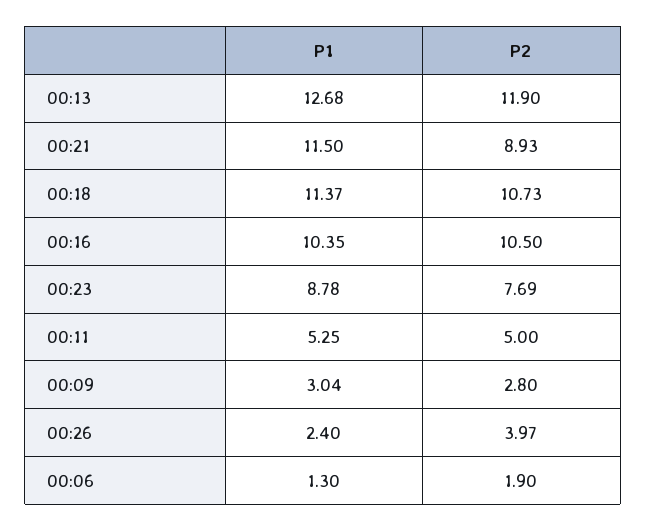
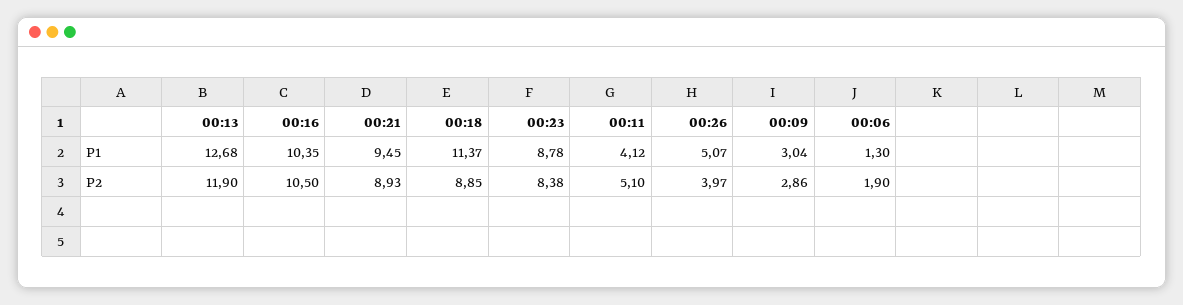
  {
    "P1": {
      "00:13": 12.68,
-     "00:21": 11.5,
+     "00:21": 9.45,
      "00:18": 11.37,
      "00:16": 10.35,
      "00:23": 8.78,
-     "00:11": 5.25,
+     "00:11": 4.12,
      "00:09": 3.04,
-     "00:26": 2.4,
+     "00:26": 5.07,
      "00:06": 1.3
    },
    "P2": {
      "00:13": 11.9,
      "00:21": 8.93,
-     "00:18": 10.73,
+     "00:18": 8.85,
      "00:16": 10.5,
-     "00:23": 7.69,
+     "00:23": 8.38,
-     "00:11": 5,
+     "00:11": 5.1,
-     "00:09": 2.8,
+     "00:09": 2.86,
      "00:26": 3.97,
      "00:06": 1.9
    }
  }

